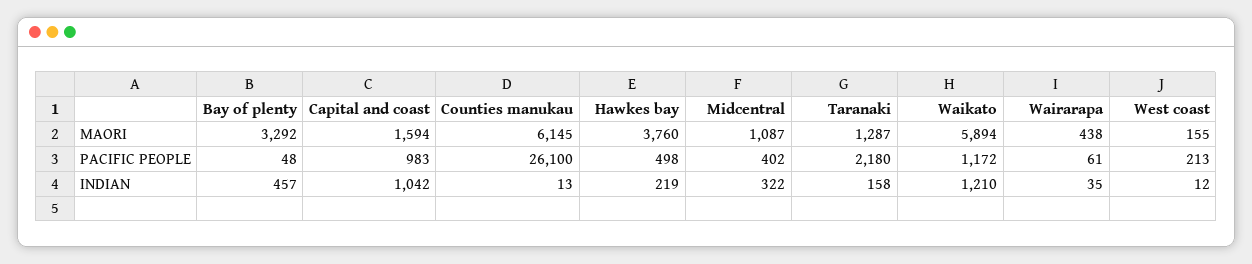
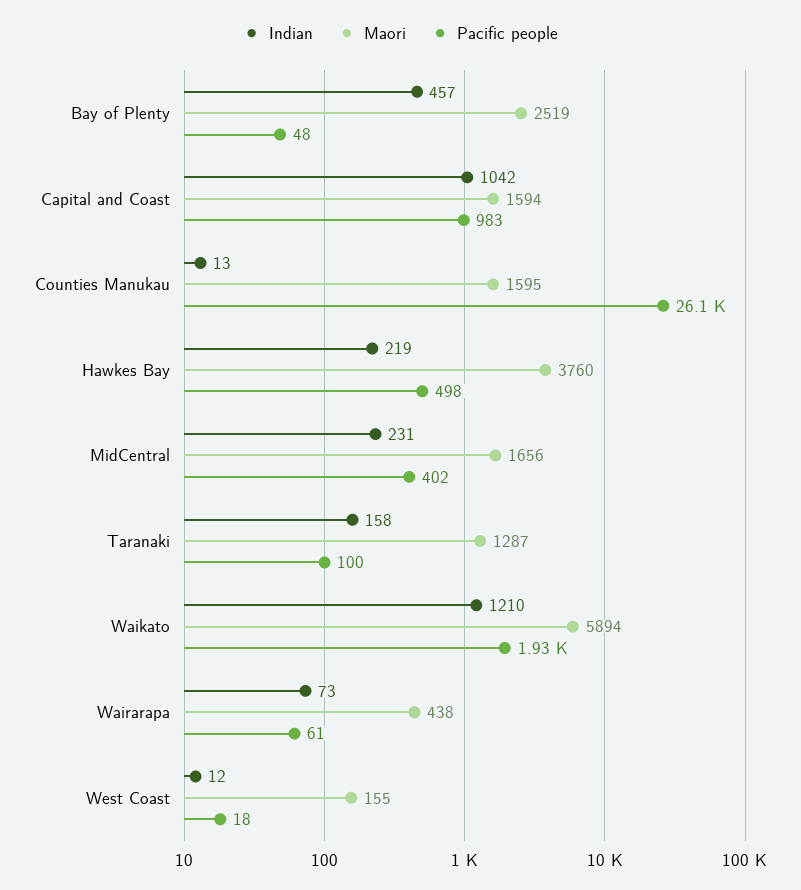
  {
    "MAORI": {
-     "Bay of plenty": 3292,
+     "Bay of plenty": 2519,
      "Capital and coast": 1594,
-     "Counties manukau": 6145,
+     "Counties manukau": 1595,
      "Hawkes bay": 3760,
-     "Midcentral": 1087,
+     "Midcentral": 1656,
      "Taranaki": 1287,
      "Waikato": 5894,
      "Wairarapa": 438,
      "West coast": 155
    },
    "PACIFIC PEOPLE": {
      "Bay of plenty": 48,
      "Capital and coast": 983,
      "Counties manukau": 26100,
      "Hawkes bay": 498,
      "Midcentral": 402,
-     "Taranaki": 2180,
+     "Taranaki": 100,
-     "Waikato": 1172,
+     "Waikato": 1930,
      "Wairarapa": 61,
-     "West coast": 213
+     "West coast": 18
    },
    "INDIAN": {
      "Bay of plenty": 457,
      "Capital and coast": 1042,
      "Counties manukau": 13,
      "Hawkes bay": 219,
-     "Midcentral": 322,
+     "Midcentral": 231,
      "Taranaki": 158,
      "Waikato": 1210,
-     "Wairarapa": 35,
+     "Wairarapa": 73,
      "West coast": 12
    }
  }

